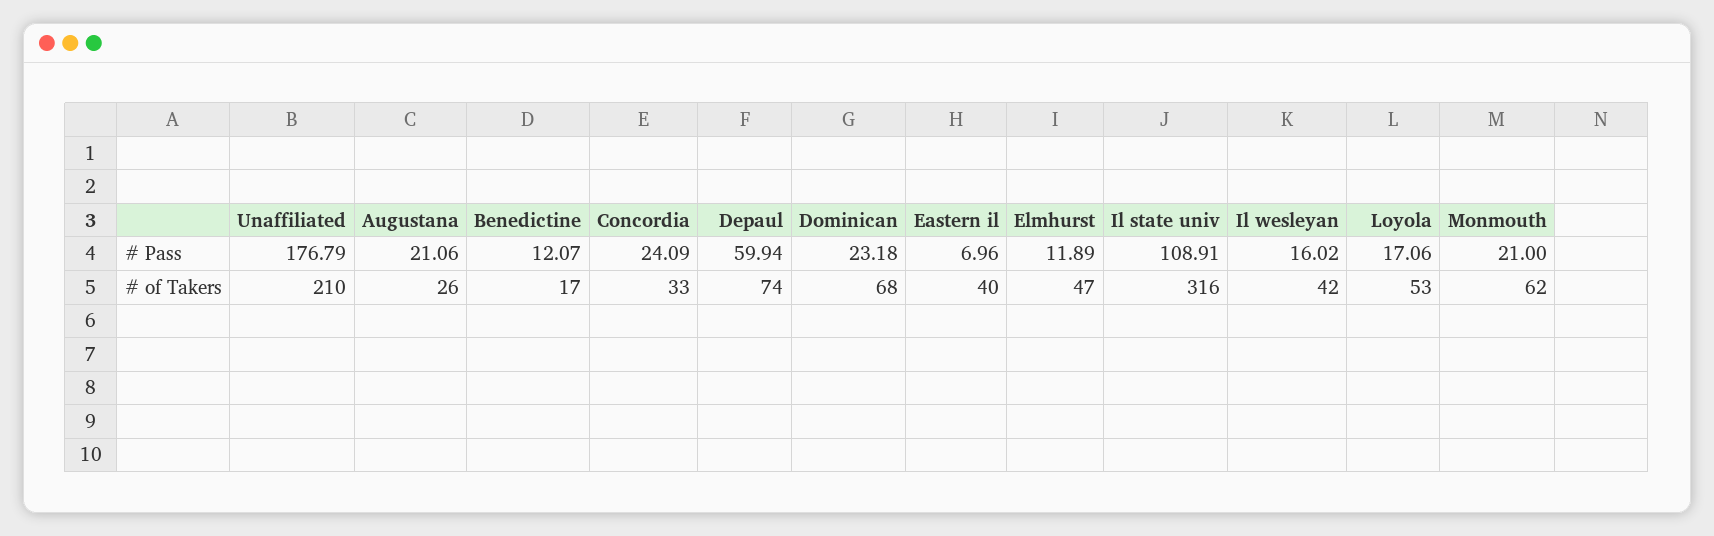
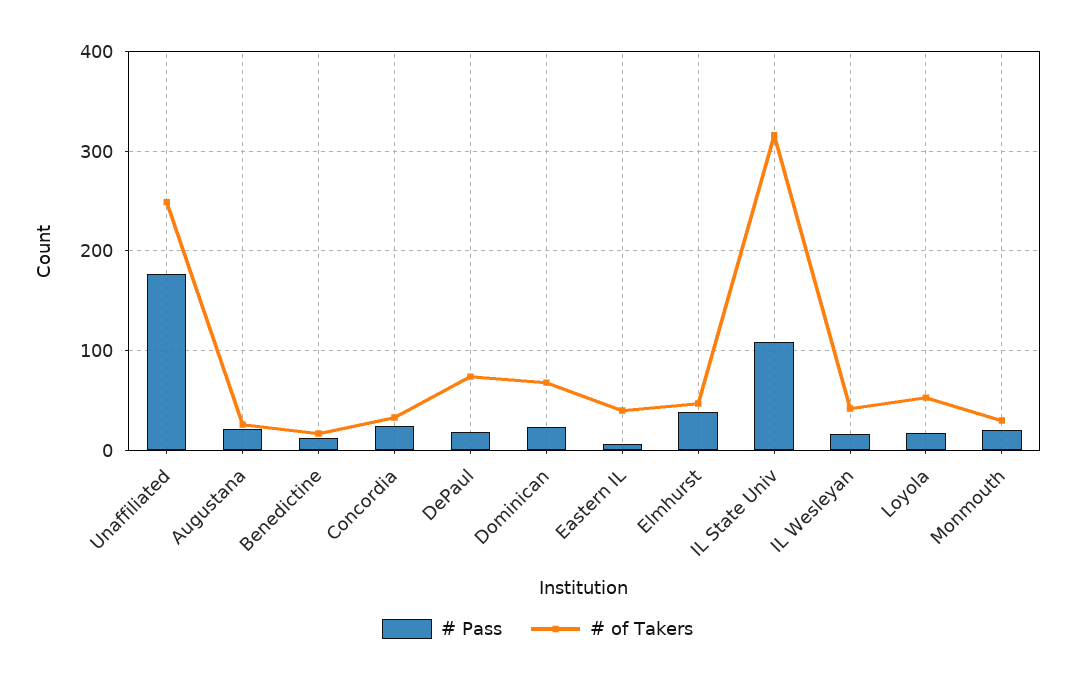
  {
    "# Pass": {
      "Unaffiliated": 176.79,
      "Augustana": 21.06,
      "Benedictine": 12.07,
      "Concordia": 24.09,
-     "Depaul": 59.94,
+     "Depaul": 20,
      "Dominican": 23.18,
      "Eastern il": 6.96,
-     "Elmhurst": 11.89,
+     "Elmhurst": 40,
      "Il state univ": 108.91,
      "Il wesleyan": 16.02,
      "Loyola": 17.06,
      "Monmouth": 21
    },
    "# of Takers": {
-     "Unaffiliated": 210,
+     "Unaffiliated": 250,
      "Augustana": 26,
      "Benedictine": 17,
      "Concordia": 33,
      "Depaul": 74,
      "Dominican": 68,
      "Eastern il": 40,
      "Elmhurst": 47,
      "Il state univ": 316,
      "Il wesleyan": 42,
      "Loyola": 53,
-     "Monmouth": 62
+     "Monmouth": 30
    }
  }

